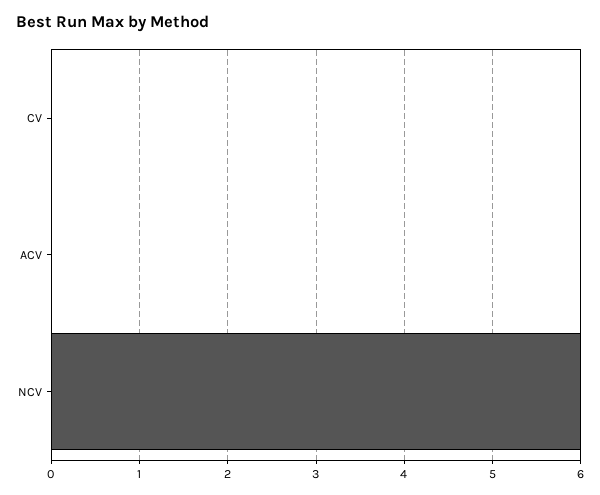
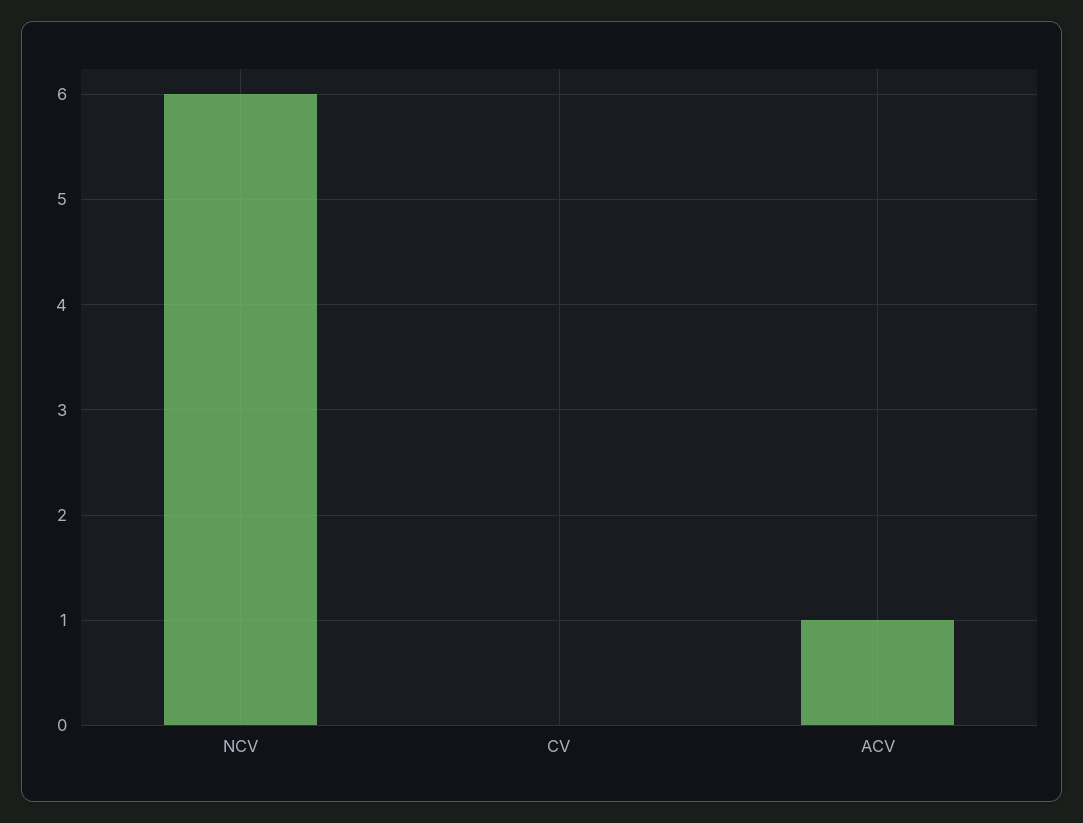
  {
    "CV": 0,
-   "ACV": 0,
+   "ACV": 1,
    "NCV": 6
  }

